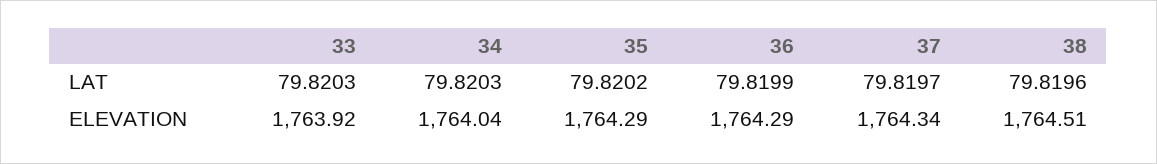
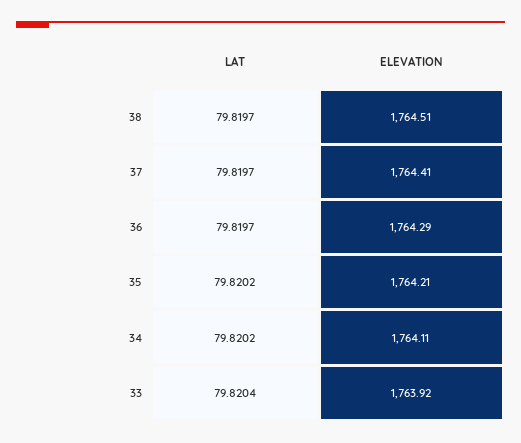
  {
    "33": {
-     "LAT": 79.8203,
+     "LAT": 79.8204,
      "ELEVATION": 1763.92
    },
    "34": {
-     "LAT": 79.8203,
+     "LAT": 79.8202,
-     "ELEVATION": 1764.04
+     "ELEVATION": 1764.11
    },
    "35": {
      "LAT": 79.8202,
-     "ELEVATION": 1764.29
+     "ELEVATION": 1764.21
    },
    "36": {
-     "LAT": 79.8199,
+     "LAT": 79.8197,
      "ELEVATION": 1764.29
    },
    "37": {
      "LAT": 79.8197,
-     "ELEVATION": 1764.34
+     "ELEVATION": 1764.41
    },
    "38": {
-     "LAT": 79.8196,
+     "LAT": 79.8197,
      "ELEVATION": 1764.51
    }
  }

